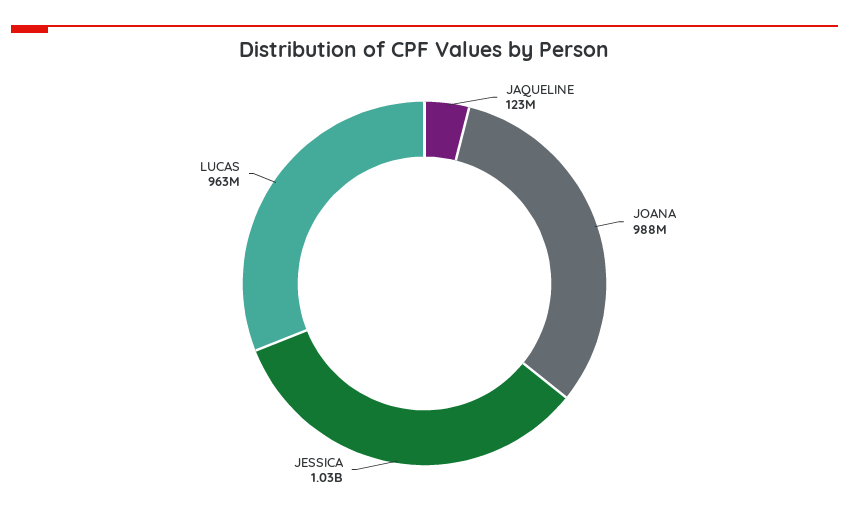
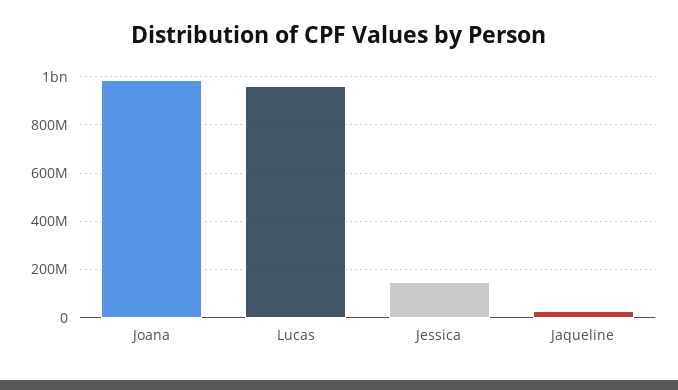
  {
-   "JAQUELINE": 123000000,
+   "JAQUELINE": 25000000,
    "JOANA": 988000000,
-   "JESSICA": 1030000000,
+   "JESSICA": 150000000,
    "LUCAS": 963000000
  }

